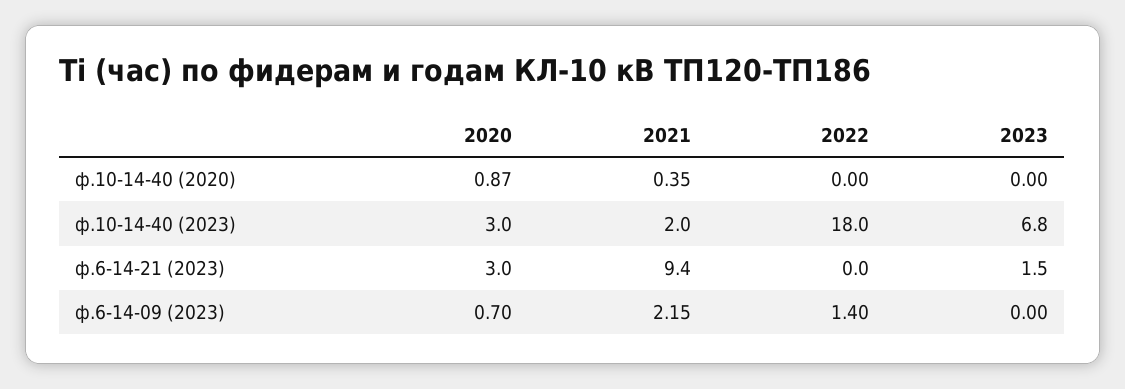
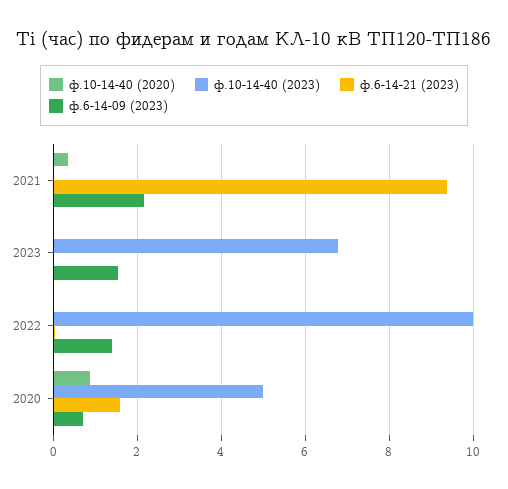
  {
    "ф.10-14-40 (2020)": {
      "2020": 0.87,
      "2021": 0.35,
      "2022": 0,
      "2023": 0
    },
    "ф.10-14-40 (2023)": {
-     "2020": 3,
+     "2020": 5,
-     "2021": 2,
+     "2021": 0,
-     "2022": 18,
+     "2022": 10,
      "2023": 6.8
    },
    "ф.6-14-21 (2023)": {
-     "2020": 3,
+     "2020": 1.6,
      "2021": 9.4,
      "2022": 0,
-     "2023": 1.5
+     "2023": 0
    },
    "ф.6-14-09 (2023)": {
      "2020": 0.7,
      "2021": 2.15,
      "2022": 1.4,
-     "2023": 0
+     "2023": 1.6
    }
  }

